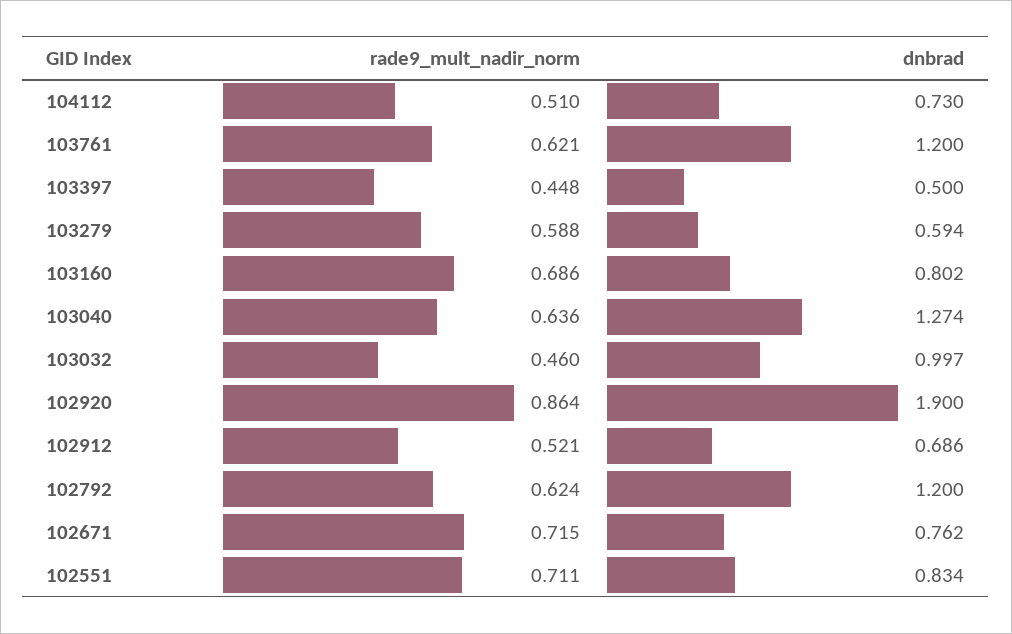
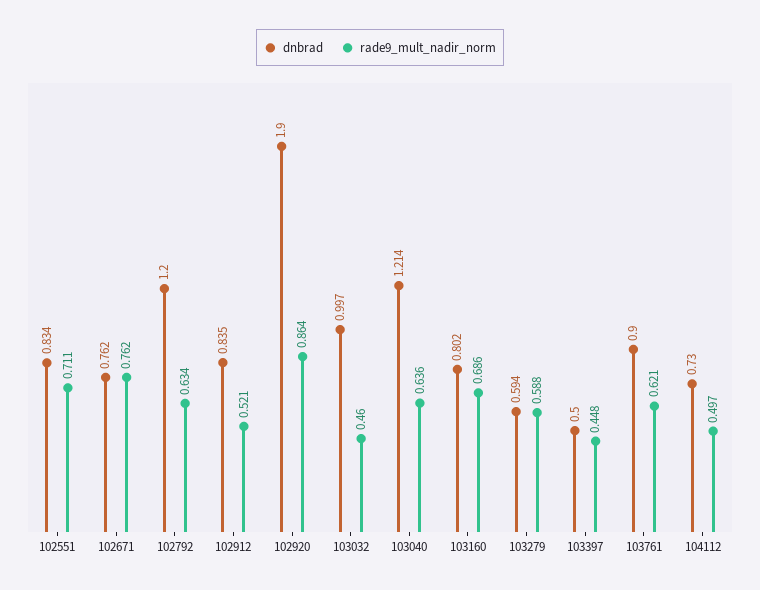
  {
    "rade9_mult_nadir_norm": {
-     "104112": 0.51,
+     "104112": 0.497,
      "103761": 0.621,
      "103397": 0.448,
      "103279": 0.588,
      "103160": 0.686,
      "103040": 0.636,
      "103032": 0.46,
      "102920": 0.864,
      "102912": 0.521,
-     "102792": 0.624,
+     "102792": 0.634,
-     "102671": 0.715,
+     "102671": 0.762,
      "102551": 0.711
    },
    "dnbrad": {
      "104112": 0.73,
-     "103761": 1.2,
+     "103761": 0.9,
      "103397": 0.5,
      "103279": 0.594,
      "103160": 0.802,
-     "103040": 1.274,
+     "103040": 1.214,
      "103032": 0.997,
      "102920": 1.9,
-     "102912": 0.686,
+     "102912": 0.835,
      "102792": 1.2,
      "102671": 0.762,
      "102551": 0.834
    }
  }

